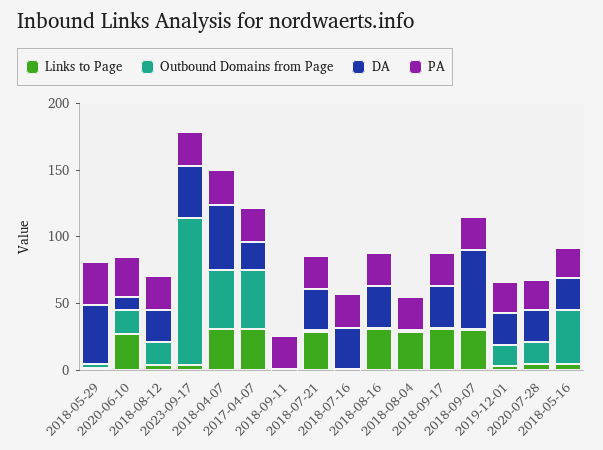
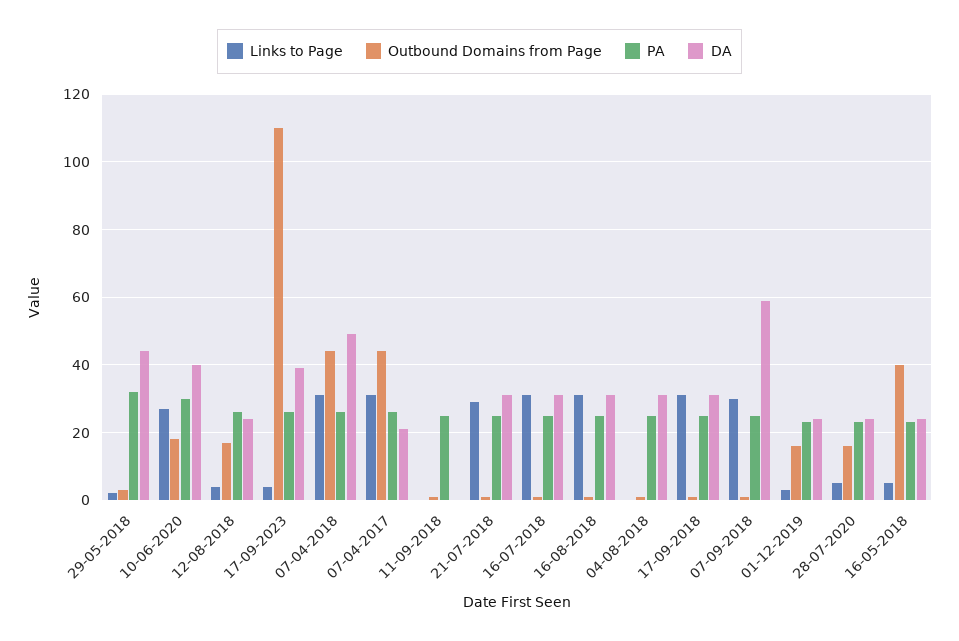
  {
    "Links to Page": {
      "2018-05-29": 0,
      "2020-06-10": 25,
      "2018-08-12": 5,
      "2023-09-17": 5,
      "2018-04-07": 30,
      "2017-04-07": 30,
      "2018-09-11": 0,
      "2018-07-21": 30,
-     "2018-07-16": 0,
+     "2018-07-16": 30,
      "2018-08-16": 30,
-     "2018-08-04": 30,
+     "2018-08-04": 0,
      "2018-09-17": 30,
      "2018-09-07": 30,
      "2019-12-01": 5,
      "2020-07-28": 5,
      "2018-05-16": 5
    },
    "Outbound Domains from Page": {
      "2018-05-29": 5,
      "2020-06-10": 20,
      "2018-08-12": 15,
      "2023-09-17": 110,
      "2018-04-07": 45,
      "2017-04-07": 45,
      "2018-09-11": 0,
      "2018-07-21": 0,
      "2018-07-16": 0,
      "2018-08-16": 0,
      "2018-08-04": 0,
      "2018-09-17": 0,
      "2018-09-07": 0,
      "2019-12-01": 15,
      "2020-07-28": 15,
      "2018-05-16": 40
    },
    "DA": {
      "2018-05-29": 45,
-     "2020-06-10": 10,
+     "2020-06-10": 40,
      "2018-08-12": 25,
      "2023-09-17": 40,
      "2018-04-07": 50,
      "2017-04-07": 20,
      "2018-09-11": 0,
      "2018-07-21": 30,
      "2018-07-16": 30,
      "2018-08-16": 30,
-     "2018-08-04": 0,
+     "2018-08-04": 30,
      "2018-09-17": 30,
      "2018-09-07": 60,
      "2019-12-01": 25,
      "2020-07-28": 25,
      "2018-05-16": 25
    },
    "PA": {
      "2018-05-29": 30,
      "2020-06-10": 30,
      "2018-08-12": 25,
      "2023-09-17": 25,
      "2018-04-07": 25,
      "2017-04-07": 25,
      "2018-09-11": 25,
      "2018-07-21": 25,
      "2018-07-16": 25,
      "2018-08-16": 25,
      "2018-08-04": 25,
      "2018-09-17": 25,
      "2018-09-07": 25,
      "2019-12-01": 25,
      "2020-07-28": 25,
      "2018-05-16": 25
    }
  }

